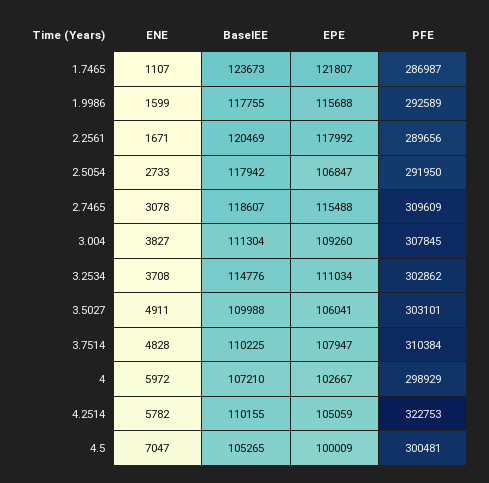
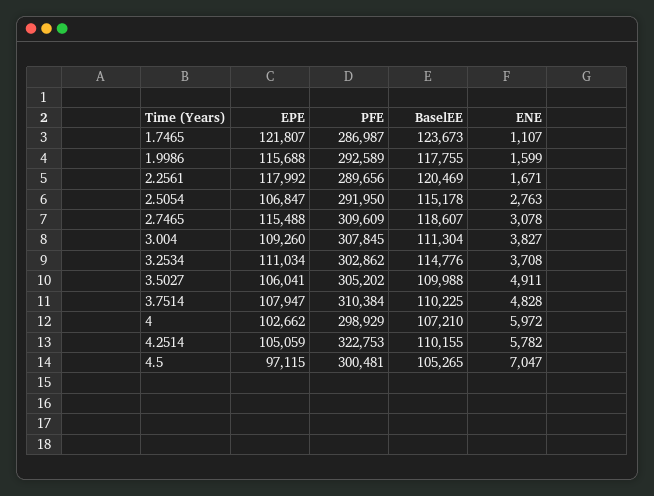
  {
    "ENE": {
      "1.7465": 1107,
      "1.9986": 1599,
      "2.2561": 1671,
-     "2.5054": 2733,
+     "2.5054": 2763,
      "2.7465": 3078,
      "3.004": 3827,
      "3.2534": 3708,
      "3.5027": 4911,
      "3.7514": 4828,
      "4": 5972,
      "4.2514": 5782,
      "4.5": 7047
    },
    "BaselEE": {
      "1.7465": 123673,
      "1.9986": 117755,
      "2.2561": 120469,
-     "2.5054": 117942,
+     "2.5054": 115178,
      "2.7465": 118607,
      "3.004": 111304,
      "3.2534": 114776,
      "3.5027": 109988,
      "3.7514": 110225,
      "4": 107210,
      "4.2514": 110155,
      "4.5": 105265
    },
    "EPE": {
      "1.7465": 121807,
      "1.9986": 115688,
      "2.2561": 117992,
      "2.5054": 106847,
      "2.7465": 115488,
      "3.004": 109260,
      "3.2534": 111034,
      "3.5027": 106041,
      "3.7514": 107947,
-     "4": 102667,
+     "4": 102662,
      "4.2514": 105059,
-     "4.5": 100009
+     "4.5": 97115
    },
    "PFE": {
      "1.7465": 286987,
      "1.9986": 292589,
      "2.2561": 289656,
      "2.5054": 291950,
      "2.7465": 309609,
      "3.004": 307845,
      "3.2534": 302862,
-     "3.5027": 303101,
+     "3.5027": 305202,
      "3.7514": 310384,
      "4": 298929,
      "4.2514": 322753,
      "4.5": 300481
    }
  }

